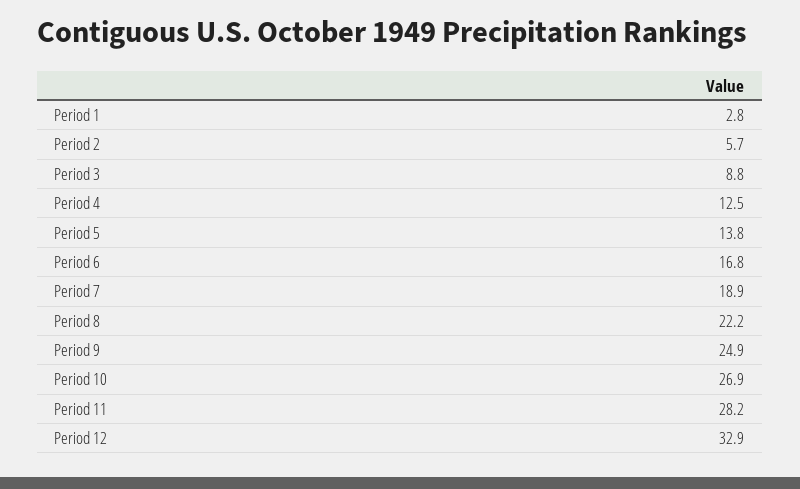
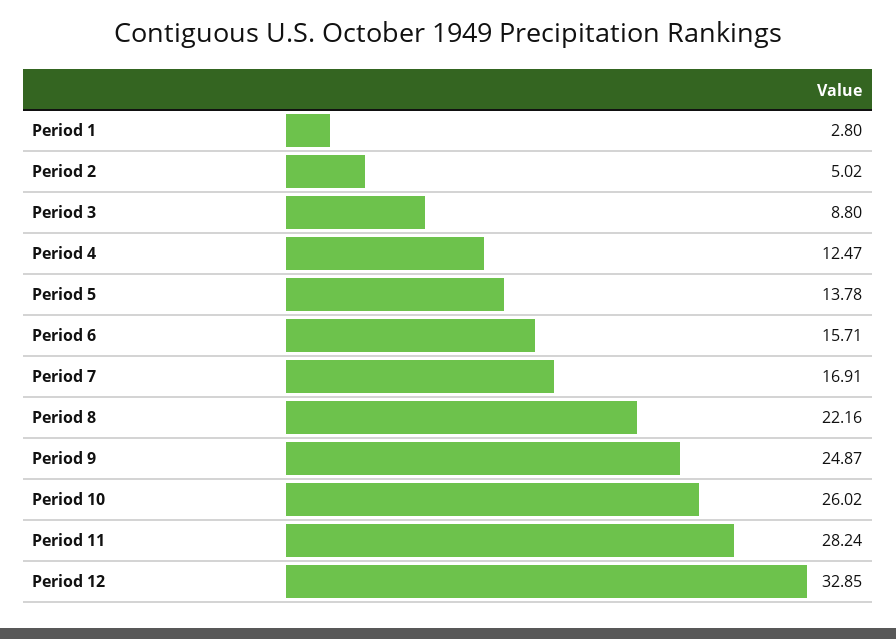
  {
    "Period 1": 2.8,
-   "Period 2": 5.7,
+   "Period 2": 5.02,
    "Period 3": 8.8,
    "Period 4": 12.47,
    "Period 5": 13.78,
-   "Period 6": 16.8,
+   "Period 6": 15.71,
-   "Period 7": 18.9,
+   "Period 7": 16.91,
    "Period 8": 22.16,
    "Period 9": 24.87,
-   "Period 10": 26.9,
+   "Period 10": 26.02,
    "Period 11": 28.24,
    "Period 12": 32.85
  }

